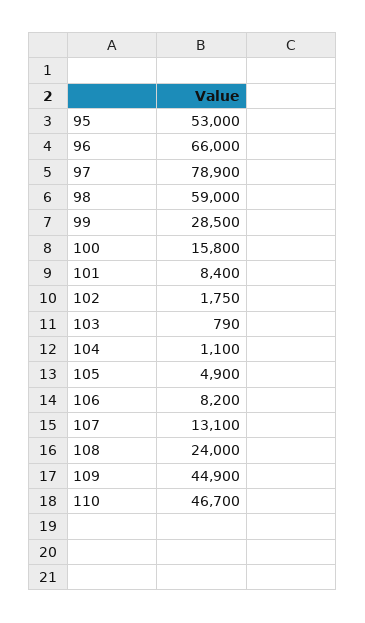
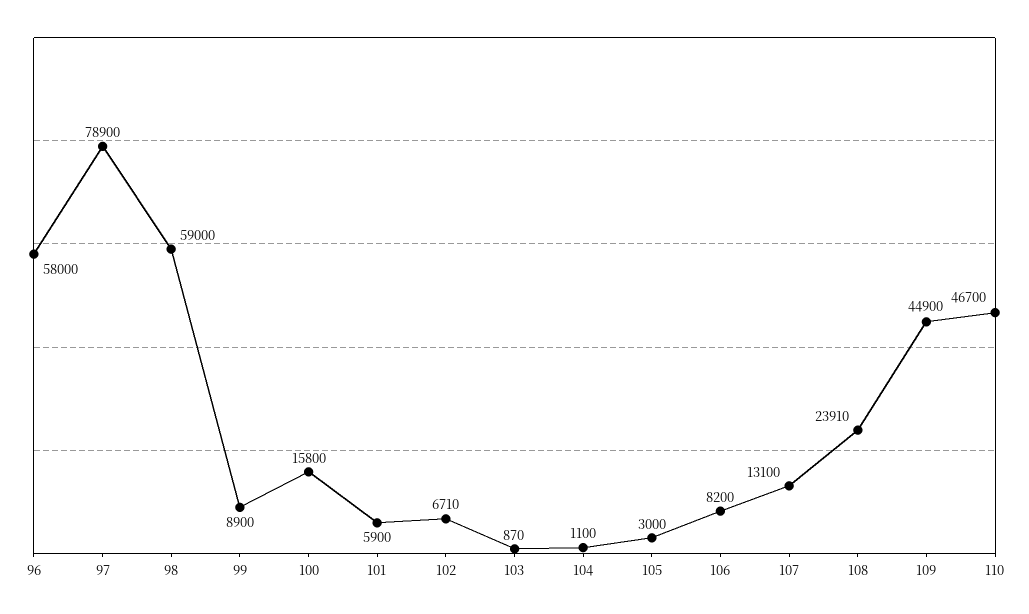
  {
-   "95": 53000,
-   "96": 66000,
+   "96": 58000,
    "97": 78900,
    "98": 59000,
-   "99": 28500,
+   "99": 8900,
    "100": 15800,
-   "101": 8400,
+   "101": 5900,
-   "102": 1750,
+   "102": 6710,
-   "103": 790,
+   "103": 870,
    "104": 1100,
-   "105": 4900,
+   "105": 3000,
    "106": 8200,
    "107": 13100,
-   "108": 24000,
+   "108": 23910,
    "109": 44900,
    "110": 46700
  }

